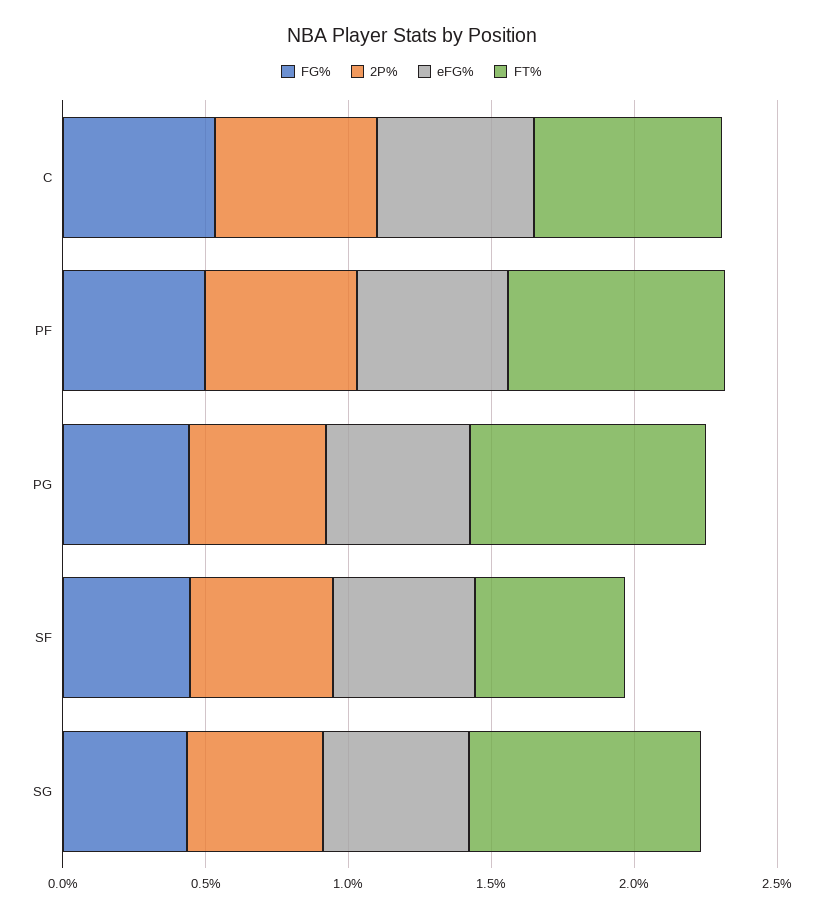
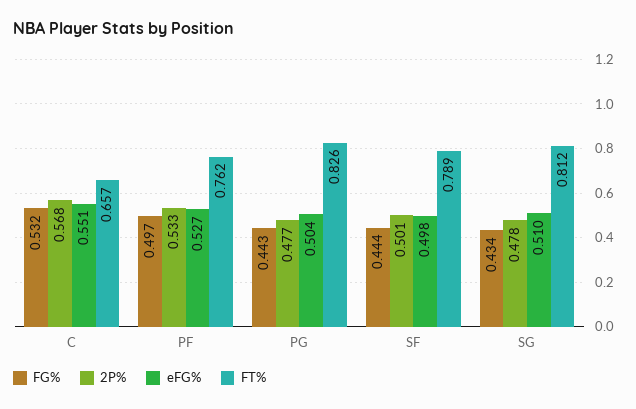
  {
    "FG%": {
      "C": 0.532,
      "PF": 0.497,
      "PG": 0.443,
      "SF": 0.444,
      "SG": 0.434
    },
    "2P%": {
      "C": 0.568,
      "PF": 0.533,
      "PG": 0.477,
      "SF": 0.501,
      "SG": 0.478
    },
    "eFG%": {
      "C": 0.551,
      "PF": 0.527,
      "PG": 0.504,
      "SF": 0.498,
      "SG": 0.51
    },
    "FT%": {
      "C": 0.657,
      "PF": 0.762,
      "PG": 0.826,
-     "SF": 0.5,
+     "SF": 0.789,
      "SG": 0.812
    }
  }

